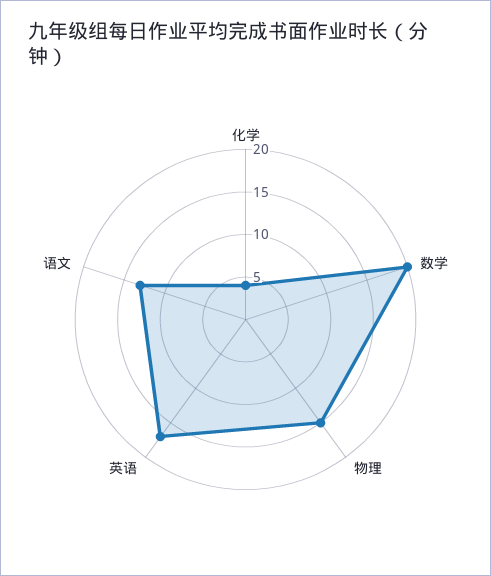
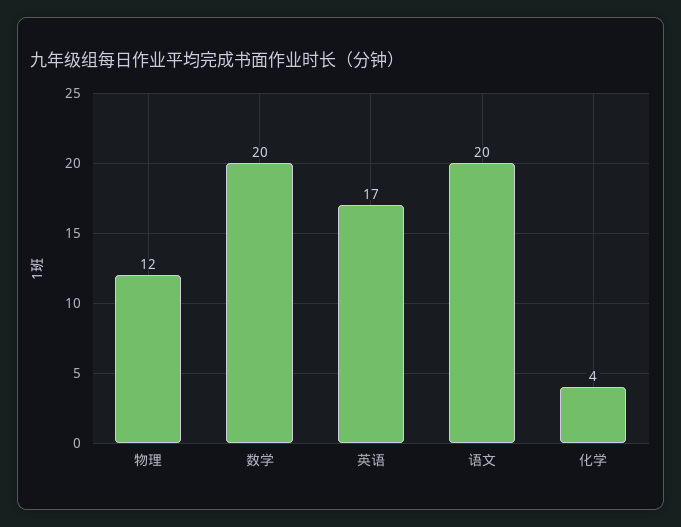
  {
    "化学": 4,
    "数学": 20,
-   "物理": 15,
+   "物理": 12,
    "英语": 17,
-   "语文": 13
+   "语文": 20
  }

